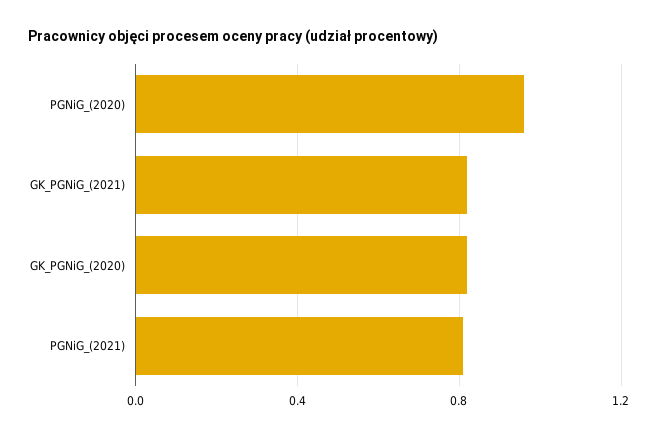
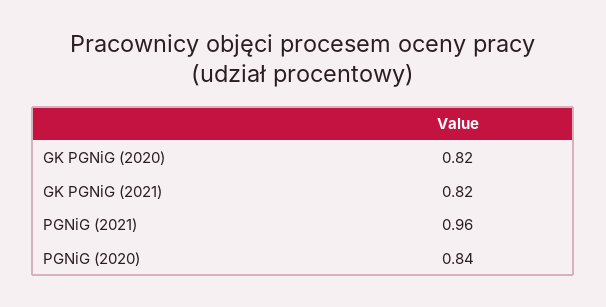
  {
-   "PGNiG_(2020)": 0.95,
+   "PGNiG_(2020)": 0.84,
    "GK_PGNiG_(2021)": 0.82,
    "GK_PGNiG_(2020)": 0.82,
-   "PGNiG_(2021)": 0.8
+   "PGNiG_(2021)": 0.96
  }

